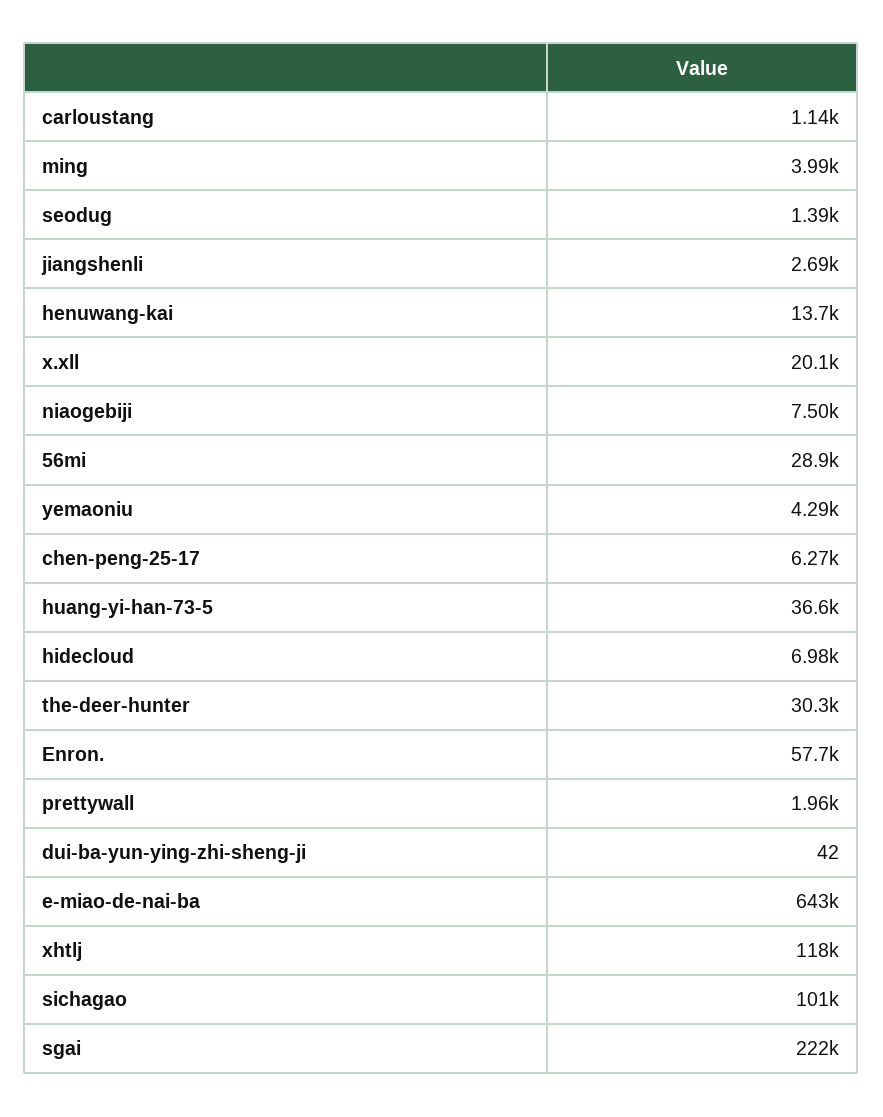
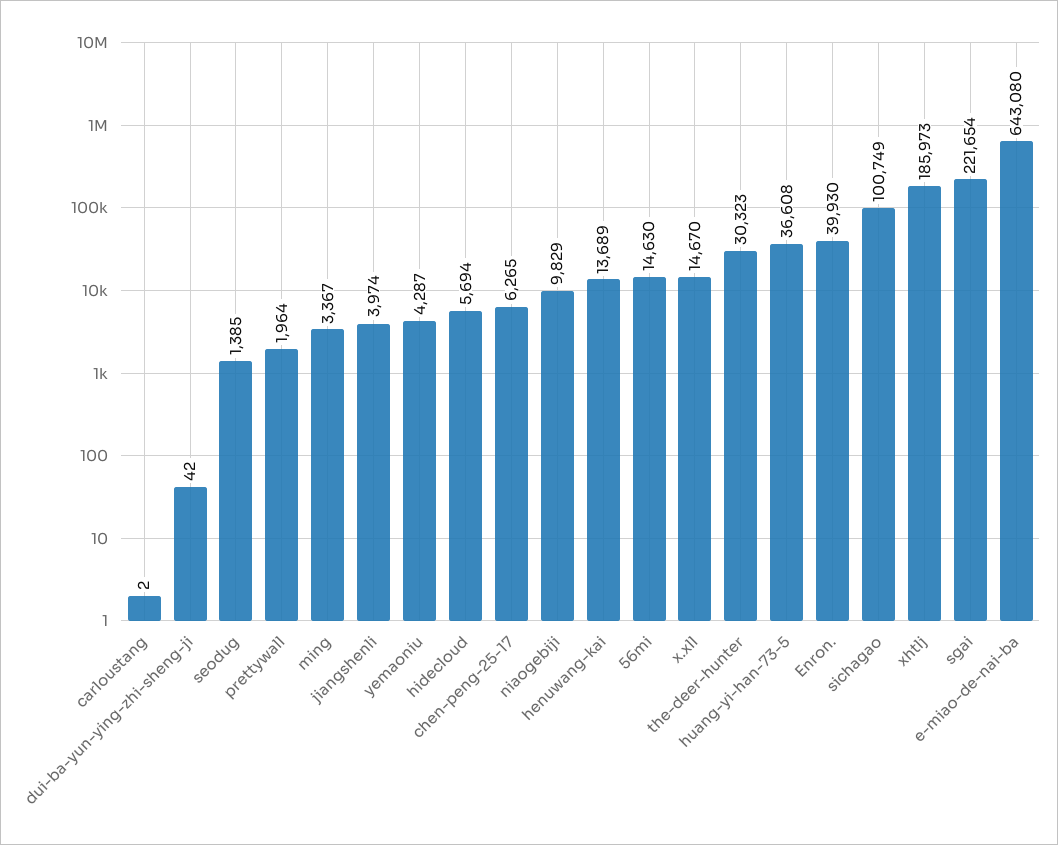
  {
-   "carloustang": 1140,
+   "carloustang": 2,
-   "ming": 3990,
+   "ming": 3367,
    "seodug": 1385,
-   "jiangshenli": 2690,
+   "jiangshenli": 3974,
    "henuwang-kai": 13689,
-   "x.xll": 20100,
+   "x.xll": 14670,
-   "niaogebiji": 7500,
+   "niaogebiji": 9829,
-   "56mi": 28900,
+   "56mi": 14630,
    "yemaoniu": 4287,
    "chen-peng-25-17": 6265,
    "huang-yi-han-73-5": 36608,
-   "hidecloud": 6980,
+   "hidecloud": 5694,
    "the-deer-hunter": 30323,
-   "Enron.": 57700,
+   "Enron.": 39930,
    "prettywall": 1964,
    "dui-ba-yun-ying-zhi-sheng-ji": 42,
    "e-miao-de-nai-ba": 643080,
-   "xhtlj": 118000,
+   "xhtlj": 185973,
    "sichagao": 100749,
    "sgai": 221654
  }

